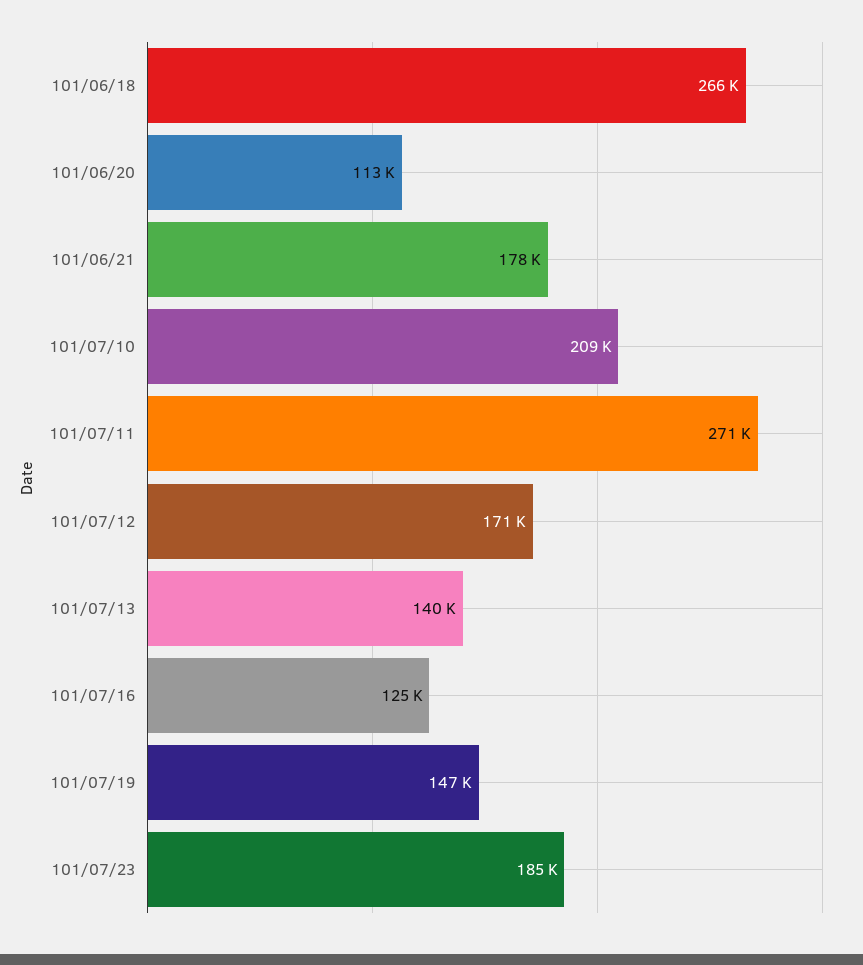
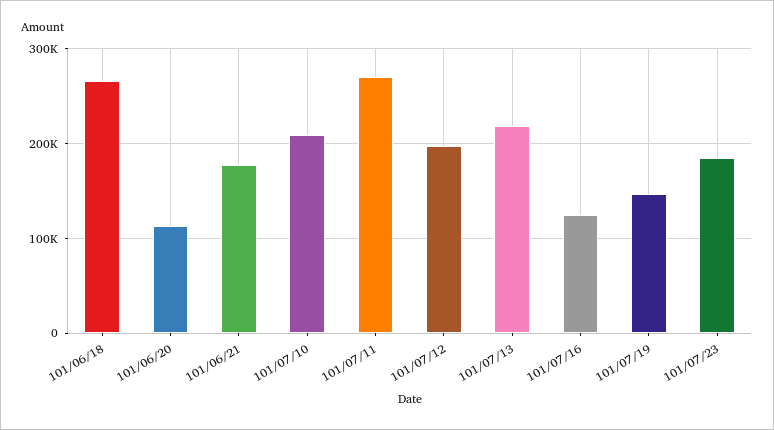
  {
    "101/06/18": 266000,
    "101/06/20": 113000,
    "101/06/21": 178000,
    "101/07/10": 209000,
    "101/07/11": 271000,
-   "101/07/12": 171000,
+   "101/07/12": 200000,
-   "101/07/13": 140000,
+   "101/07/13": 220000,
    "101/07/16": 125000,
    "101/07/19": 147000,
    "101/07/23": 185000
  }

